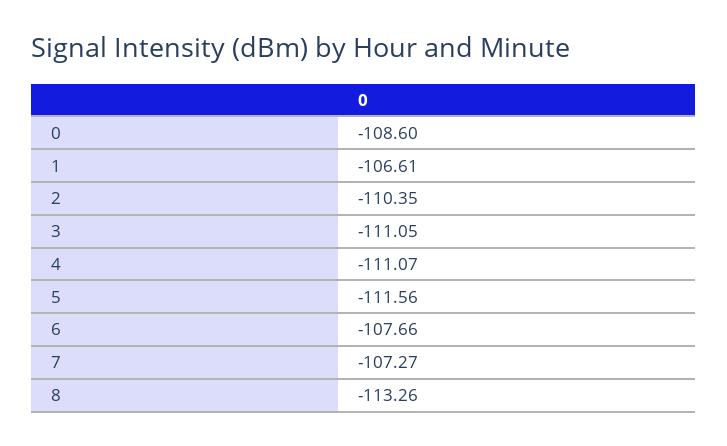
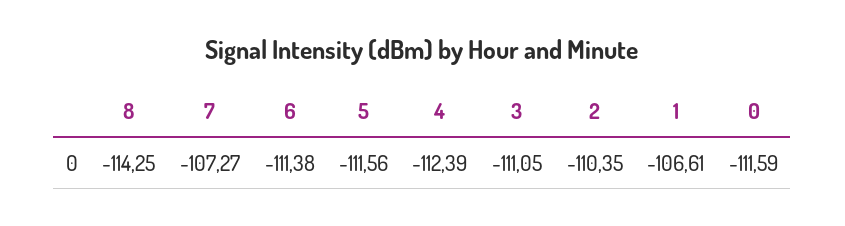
  {
-   "0": -108.6,
+   "0": -111.59,
    "1": -106.61,
    "2": -110.35,
    "3": -111.05,
-   "4": -111.07,
+   "4": -112.39,
    "5": -111.56,
-   "6": -107.66,
+   "6": -111.38,
    "7": -107.27,
-   "8": -113.26
+   "8": -114.25
  }

